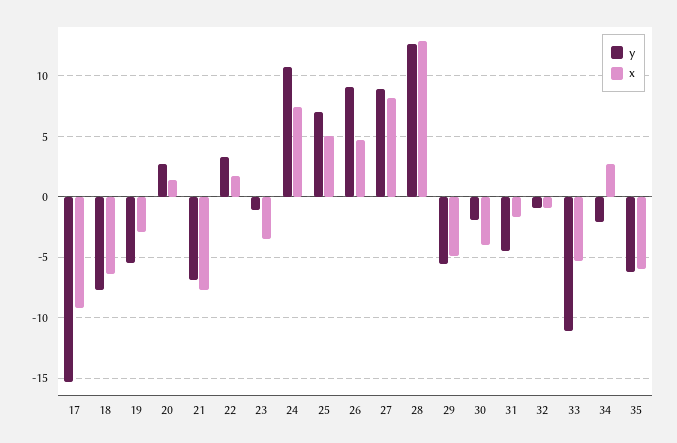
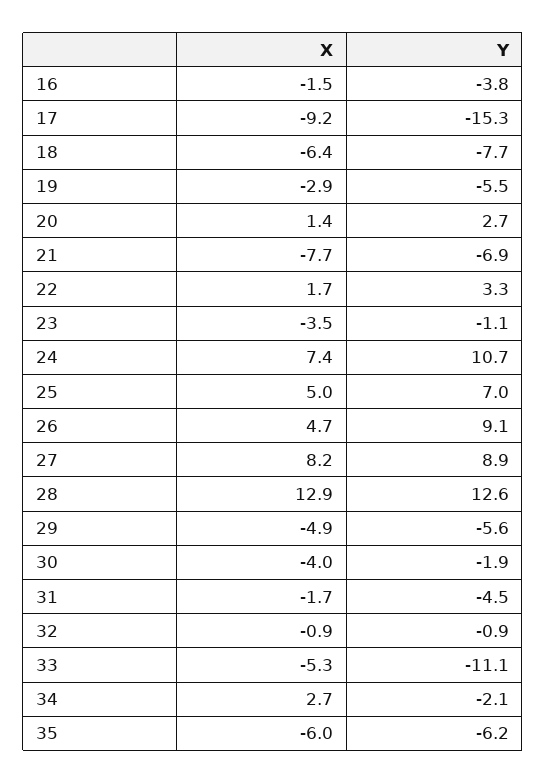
  {
    "y": {
      "17": -15.3,
      "18": -7.7,
      "19": -5.5,
      "20": 2.7,
      "21": -6.9,
      "22": 3.3,
      "23": -1.1,
      "24": 10.7,
      "25": 7,
      "26": 9.1,
      "27": 8.9,
      "28": 12.6,
      "29": -5.6,
      "30": -1.9,
      "31": -4.5,
      "32": -0.9,
      "33": -11.1,
      "34": -2.1,
-     "35": -6.2
+     "35": -6.2,
+     "16": -3.8
    },
    "x": {
      "17": -9.2,
      "18": -6.4,
      "19": -2.9,
      "20": 1.4,
      "21": -7.7,
      "22": 1.7,
      "23": -3.5,
      "24": 7.4,
      "25": 5,
      "26": 4.7,
      "27": 8.2,
      "28": 12.9,
      "29": -4.9,
      "30": -4,
      "31": -1.7,
      "32": -0.9,
      "33": -5.3,
      "34": 2.7,
-     "35": -6
+     "35": -6,
+     "16": -1.5
    }
  }

